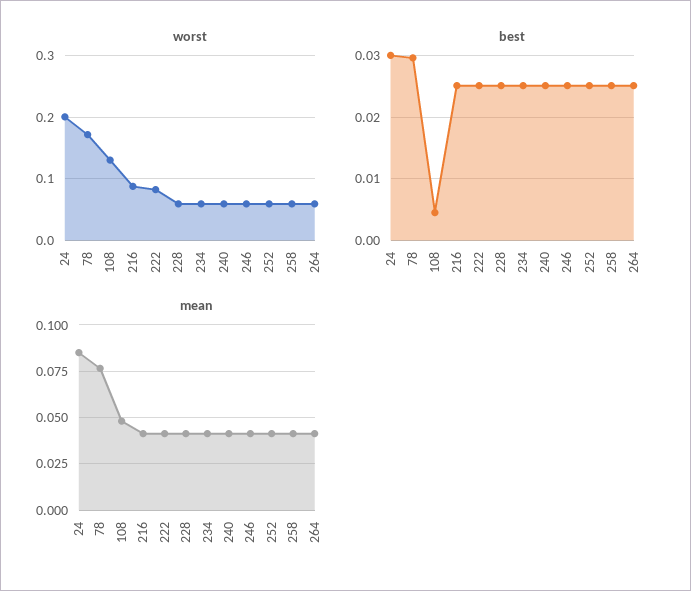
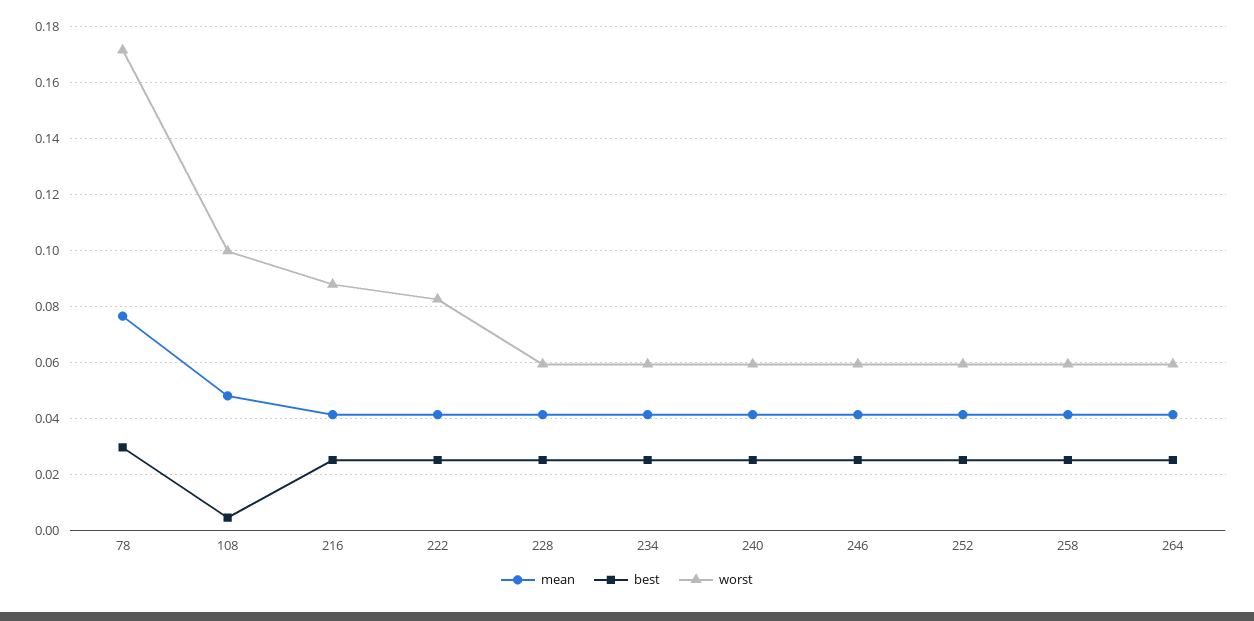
  {
    "worst": {
-     "24": 0.2,
      "78": 0.1725,
-     "108": 0.13,
+     "108": 0.1,
      "216": 0.0875,
      "222": 0.0825,
      "228": 0.06,
      "234": 0.06,
      "240": 0.06,
      "246": 0.06,
      "252": 0.06,
      "258": 0.06,
      "264": 0.06
    },
    "best": {
-     "24": 0.03,
      "78": 0.03,
      "108": 0.005,
      "216": 0.025,
      "222": 0.025,
      "228": 0.025,
      "234": 0.025,
      "240": 0.025,
      "246": 0.025,
      "252": 0.025,
      "258": 0.025,
      "264": 0.025
    },
    "mean": {
-     "24": 0.085,
      "78": 0.0775,
      "108": 0.0475,
      "216": 0.0425,
      "222": 0.0425,
      "228": 0.0425,
      "234": 0.0425,
      "240": 0.0425,
      "246": 0.0425,
      "252": 0.0425,
      "258": 0.0425,
      "264": 0.0425
    }
  }

